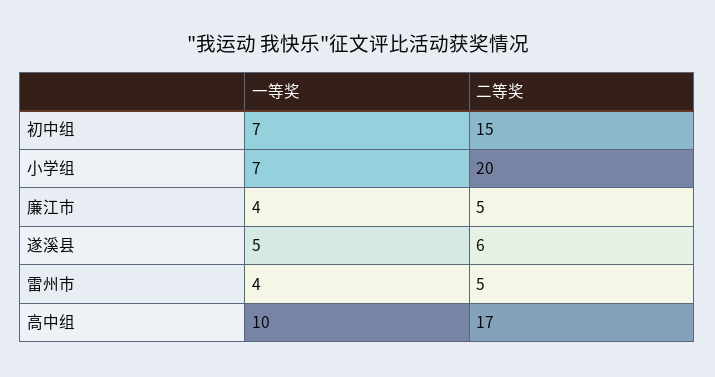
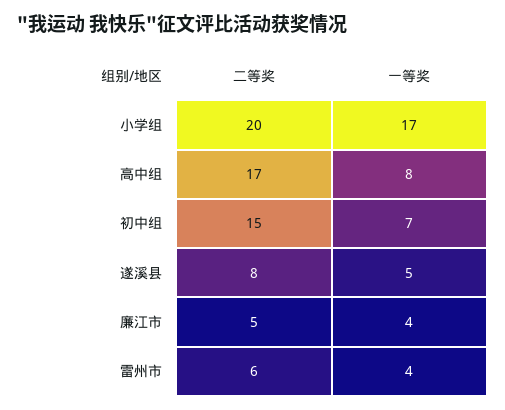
  {
    "一等奖": {
      "初中组": 7,
-     "小学组": 7,
+     "小学组": 17,
      "廉江市": 4,
      "遂溪县": 5,
      "雷州市": 4,
-     "高中组": 10
+     "高中组": 8
    },
    "二等奖": {
      "初中组": 15,
      "小学组": 20,
      "廉江市": 5,
-     "遂溪县": 6,
+     "遂溪县": 8,
-     "雷州市": 5,
+     "雷州市": 6,
      "高中组": 17
    }
  }

